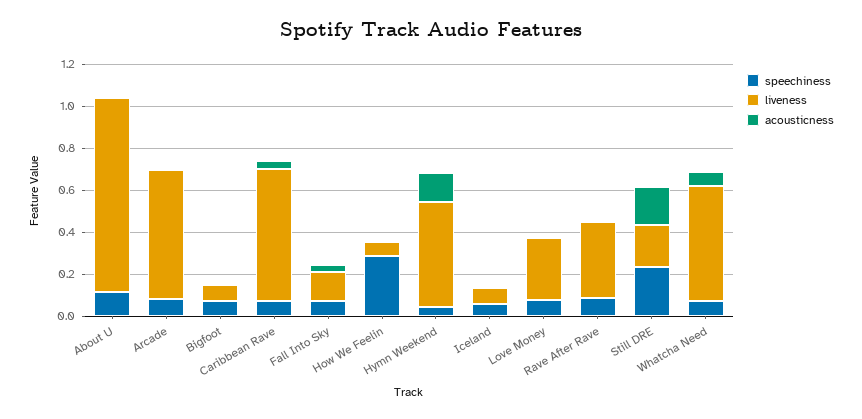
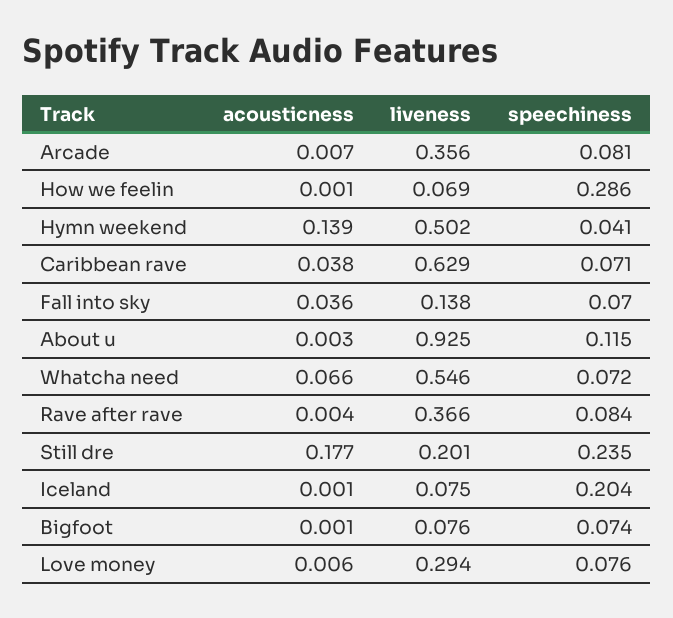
  {
    "speechiness": {
      "About U": 0.115,
      "Arcade": 0.081,
      "Bigfoot": 0.074,
      "Caribbean Rave": 0.071,
      "Fall Into Sky": 0.07,
      "How We Feelin": 0.286,
      "Hymn Weekend": 0.041,
-     "Iceland": 0.05,
+     "Iceland": 0.204,
      "Love Money": 0.076,
      "Rave After Rave": 0.084,
      "Still DRE": 0.235,
      "Whatcha Need": 0.072
    },
    "liveness": {
      "About U": 0.925,
-     "Arcade": 0.6,
+     "Arcade": 0.356,
      "Bigfoot": 0.076,
      "Caribbean Rave": 0.629,
      "Fall Into Sky": 0.138,
      "How We Feelin": 0.069,
      "Hymn Weekend": 0.502,
      "Iceland": 0.075,
      "Love Money": 0.294,
      "Rave After Rave": 0.366,
      "Still DRE": 0.201,
      "Whatcha Need": 0.546
    },
    "acousticness": {
      "About U": 0.003,
      "Arcade": 0.007,
      "Bigfoot": 0.001,
      "Caribbean Rave": 0.038,
      "Fall Into Sky": 0.036,
      "How We Feelin": 0.001,
      "Hymn Weekend": 0.139,
      "Iceland": 0.001,
      "Love Money": 0.006,
      "Rave After Rave": 0.004,
      "Still DRE": 0.177,
      "Whatcha Need": 0.066
    }
  }

